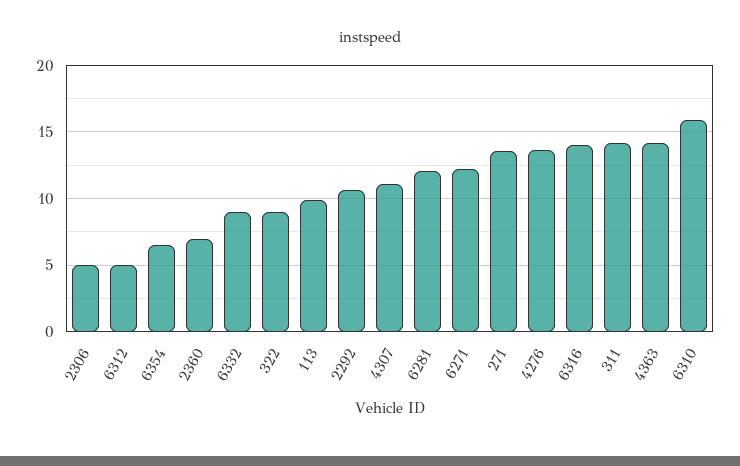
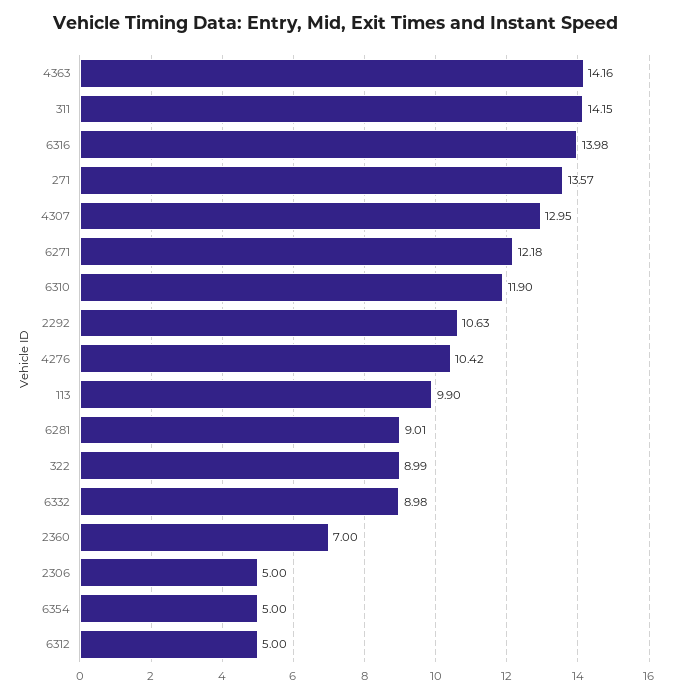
  {
    "2306": 5,
    "6312": 5,
-   "6354": 6.5,
+   "6354": 5,
    "2360": 7,
    "6332": 8.98,
    "322": 8.99,
    "113": 9.9,
    "2292": 10.63,
-   "4307": 11,
+   "4307": 12.95,
-   "6281": 12,
+   "6281": 9.01,
    "6271": 12.18,
    "271": 13.57,
-   "4276": 13.5,
+   "4276": 10.42,
    "6316": 13.98,
    "311": 14.15,
    "4363": 14.16,
-   "6310": 16
+   "6310": 11.9
  }

